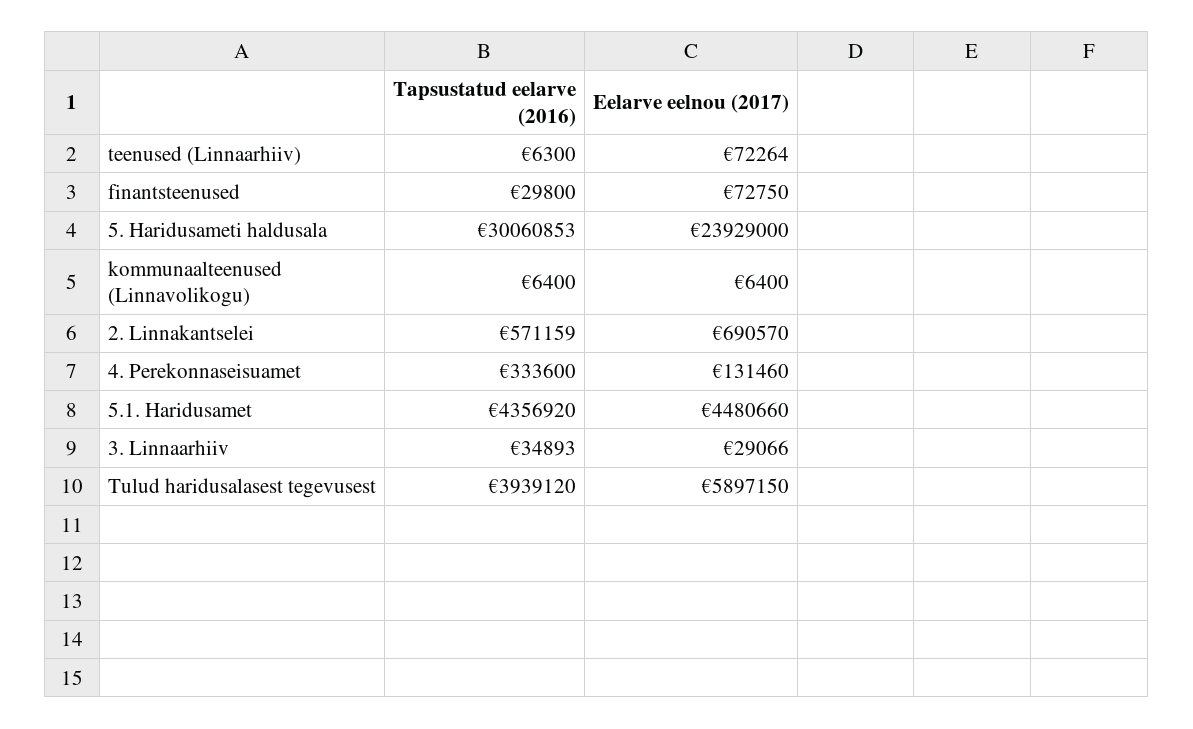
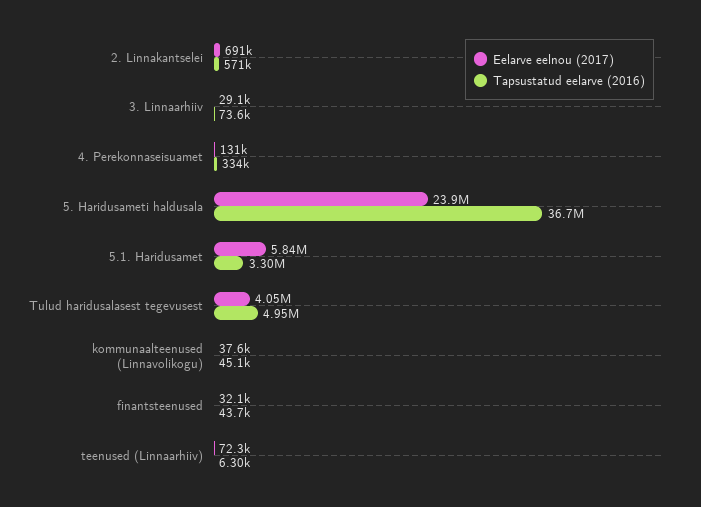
  {
    "Tapsustatud eelarve (2016)": {
      "teenused (Linnaarhiiv)": 6300,
-     "finantsteenused": 29800,
+     "finantsteenused": 43700,
-     "5. Haridusameti haldusala": 30060853,
+     "5. Haridusameti haldusala": 36700000,
-     "kommunaalteenused (Linnavolikogu)": 6400,
+     "kommunaalteenused (Linnavolikogu)": 45100,
      "2. Linnakantselei": 571159,
      "4. Perekonnaseisuamet": 333600,
-     "5.1. Haridusamet": 4356920,
+     "5.1. Haridusamet": 3300000,
-     "3. Linnaarhiiv": 34893,
+     "3. Linnaarhiiv": 73600,
-     "Tulud haridusalasest tegevusest": 3939120
+     "Tulud haridusalasest tegevusest": 4950000
    },
    "Eelarve eelnou (2017)": {
      "teenused (Linnaarhiiv)": 72264,
-     "finantsteenused": 72750,
+     "finantsteenused": 32100,
      "5. Haridusameti haldusala": 23929000,
-     "kommunaalteenused (Linnavolikogu)": 6400,
+     "kommunaalteenused (Linnavolikogu)": 37600,
      "2. Linnakantselei": 690570,
      "4. Perekonnaseisuamet": 131460,
-     "5.1. Haridusamet": 4480660,
+     "5.1. Haridusamet": 5840000,
      "3. Linnaarhiiv": 29066,
-     "Tulud haridusalasest tegevusest": 5897150
+     "Tulud haridusalasest tegevusest": 4050000
    }
  }

